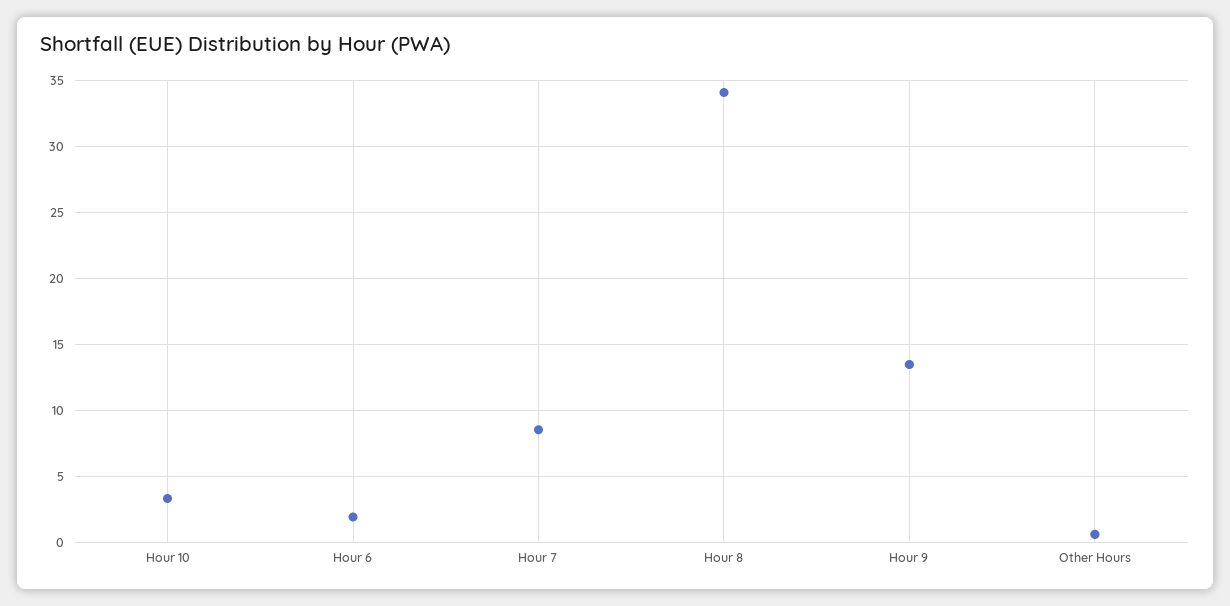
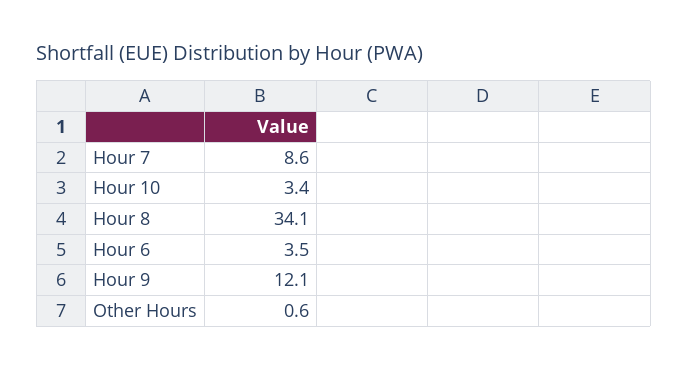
  {
    "Hour 10": 3.4,
-   "Hour 6": 2,
+   "Hour 6": 3.5,
    "Hour 7": 8.6,
    "Hour 8": 34.1,
-   "Hour 9": 13.5,
+   "Hour 9": 12.1,
    "Other Hours": 0.6
  }

